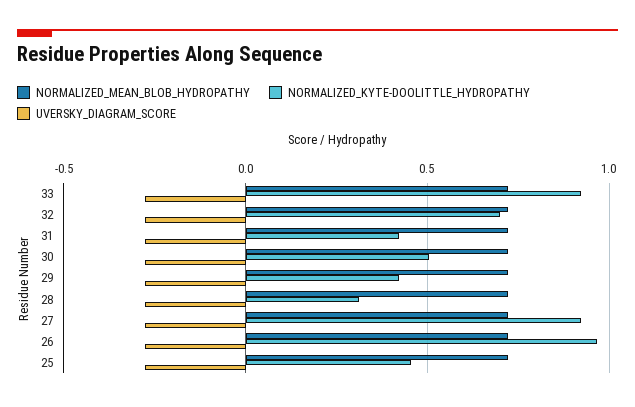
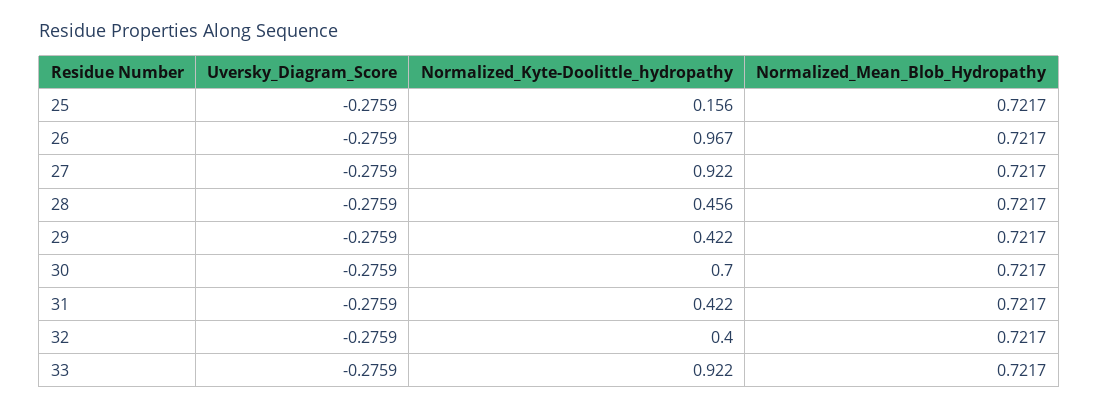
  {
    "NORMALIZED_MEAN_BLOB_HYDROPATHY": {
      "33": 0.7217,
      "32": 0.7217,
      "31": 0.7217,
      "30": 0.7217,
      "29": 0.7217,
      "28": 0.7217,
      "27": 0.7217,
      "26": 0.7217,
      "25": 0.7217
    },
    "NORMALIZED_KYTE-DOOLITTLE_HYDROPATHY": {
      "33": 0.922,
-     "32": 0.7,
+     "32": 0.4,
      "31": 0.422,
-     "30": 0.5,
+     "30": 0.7,
      "29": 0.422,
-     "28": 0.3,
+     "28": 0.456,
      "27": 0.922,
      "26": 0.967,
-     "25": 0.45
+     "25": 0.156
    },
    "UVERSKY_DIAGRAM_SCORE": {
      "33": -0.2759,
      "32": -0.2759,
      "31": -0.2759,
      "30": -0.2759,
      "29": -0.2759,
      "28": -0.2759,
      "27": -0.2759,
      "26": -0.2759,
      "25": -0.2759
    }
  }

